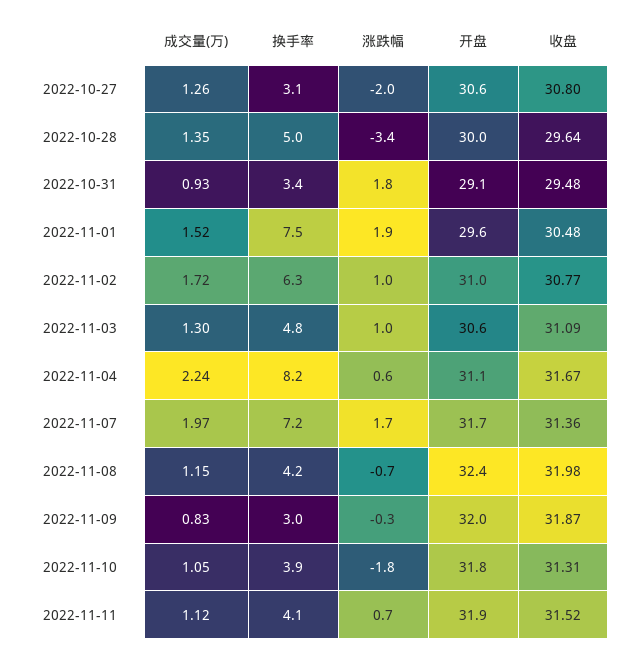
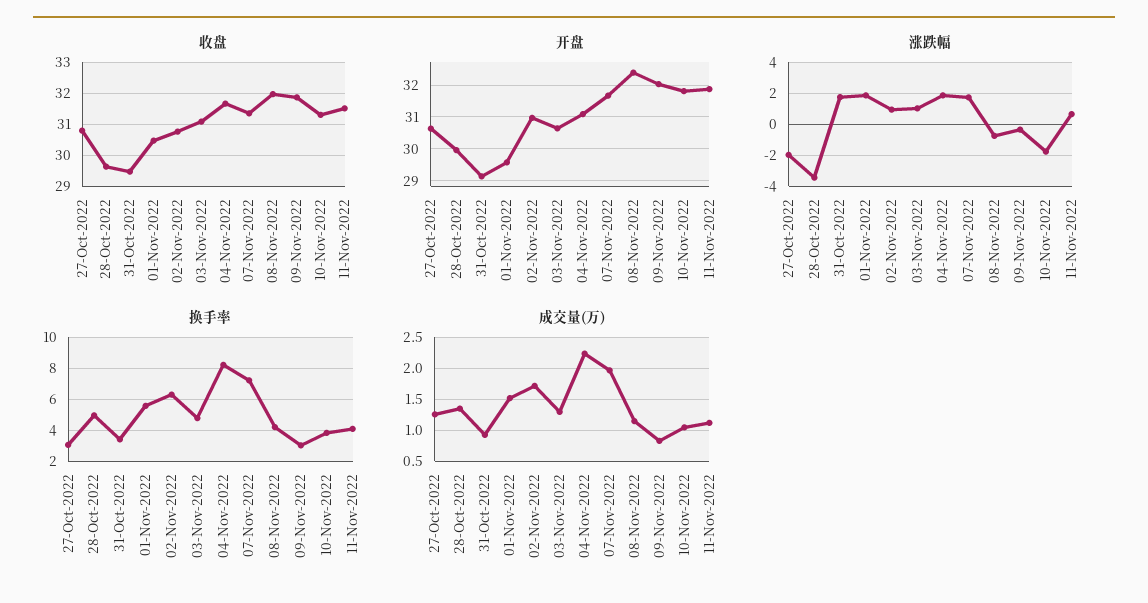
  {
    "成交量(万)": {
      "2022-10-27": 1.26,
      "2022-10-28": 1.35,
      "2022-10-31": 0.93,
      "2022-11-01": 1.52,
      "2022-11-02": 1.72,
      "2022-11-03": 1.3,
      "2022-11-04": 2.24,
      "2022-11-07": 1.97,
      "2022-11-08": 1.15,
      "2022-11-09": 0.83,
      "2022-11-10": 1.05,
      "2022-11-11": 1.12
    },
    "换手率": {
      "2022-10-27": 3.1,
      "2022-10-28": 5,
      "2022-10-31": 3.4,
-     "2022-11-01": 7.5,
+     "2022-11-01": 5.5,
      "2022-11-02": 6.3,
      "2022-11-03": 4.8,
      "2022-11-04": 8.2,
      "2022-11-07": 7.2,
      "2022-11-08": 4.2,
      "2022-11-09": 3,
      "2022-11-10": 3.9,
      "2022-11-11": 4.1
    },
    "涨跌幅": {
      "2022-10-27": -2,
      "2022-10-28": -3.4,
      "2022-10-31": 1.8,
      "2022-11-01": 1.9,
      "2022-11-02": 1,
      "2022-11-03": 1,
-     "2022-11-04": 0.6,
+     "2022-11-04": 2,
      "2022-11-07": 1.7,
      "2022-11-08": -0.7,
      "2022-11-09": -0.3,
      "2022-11-10": -1.8,
      "2022-11-11": 0.7
    },
    "开盘": {
      "2022-10-27": 30.6,
      "2022-10-28": 30,
      "2022-10-31": 29.1,
      "2022-11-01": 29.6,
      "2022-11-02": 31,
      "2022-11-03": 30.6,
      "2022-11-04": 31.1,
      "2022-11-07": 31.7,
      "2022-11-08": 32.4,
      "2022-11-09": 32,
      "2022-11-10": 31.8,
      "2022-11-11": 31.9
    },
    "收盘": {
      "2022-10-27": 30.8,
      "2022-10-28": 29.64,
      "2022-10-31": 29.48,
      "2022-11-01": 30.48,
      "2022-11-02": 30.77,
      "2022-11-03": 31.09,
      "2022-11-04": 31.67,
      "2022-11-07": 31.36,
      "2022-11-08": 31.98,
      "2022-11-09": 31.87,
      "2022-11-10": 31.31,
      "2022-11-11": 31.52
    }
  }

